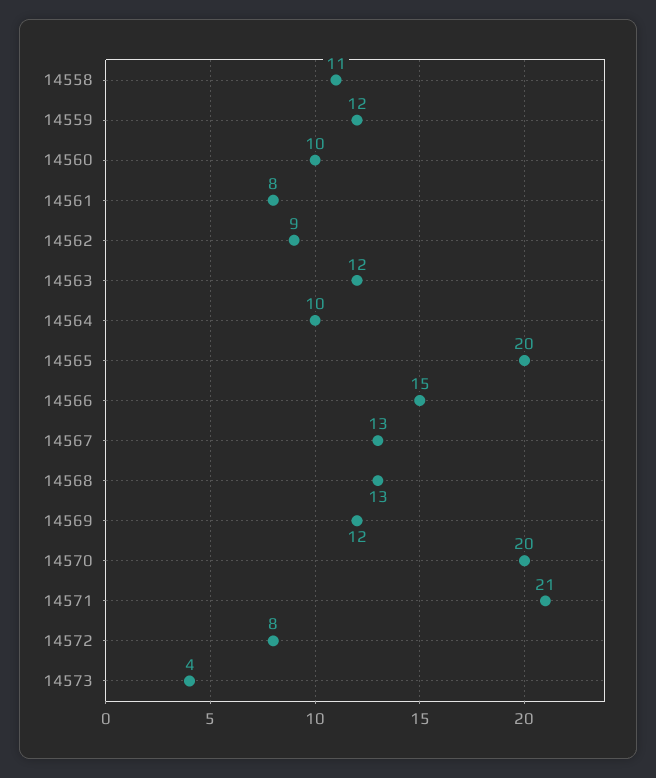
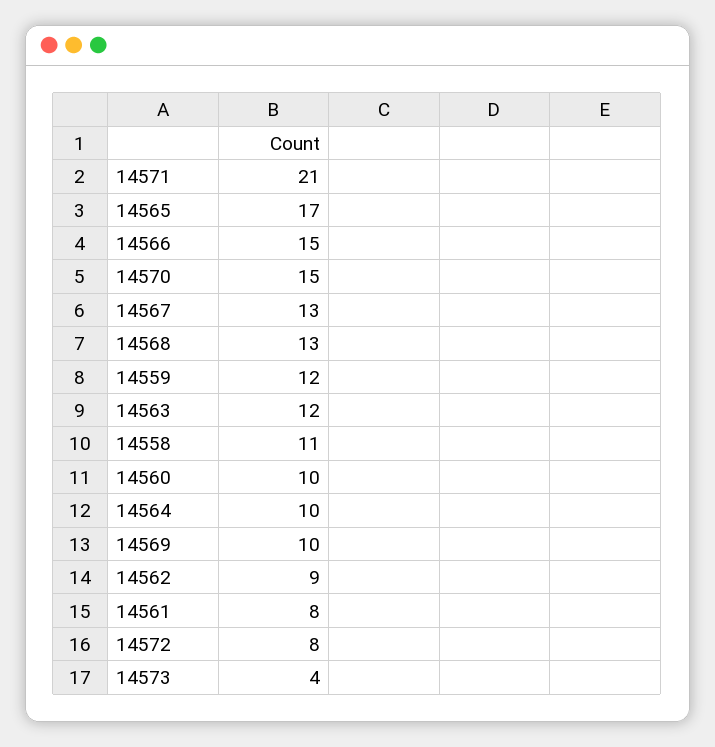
  {
    "14558": 11,
    "14559": 12,
    "14560": 10,
    "14561": 8,
    "14562": 9,
    "14563": 12,
    "14564": 10,
-   "14565": 20,
+   "14565": 17,
    "14566": 15,
    "14567": 13,
    "14568": 13,
-   "14569": 12,
+   "14569": 10,
-   "14570": 20,
+   "14570": 15,
    "14571": 21,
    "14572": 8,
    "14573": 4
  }

